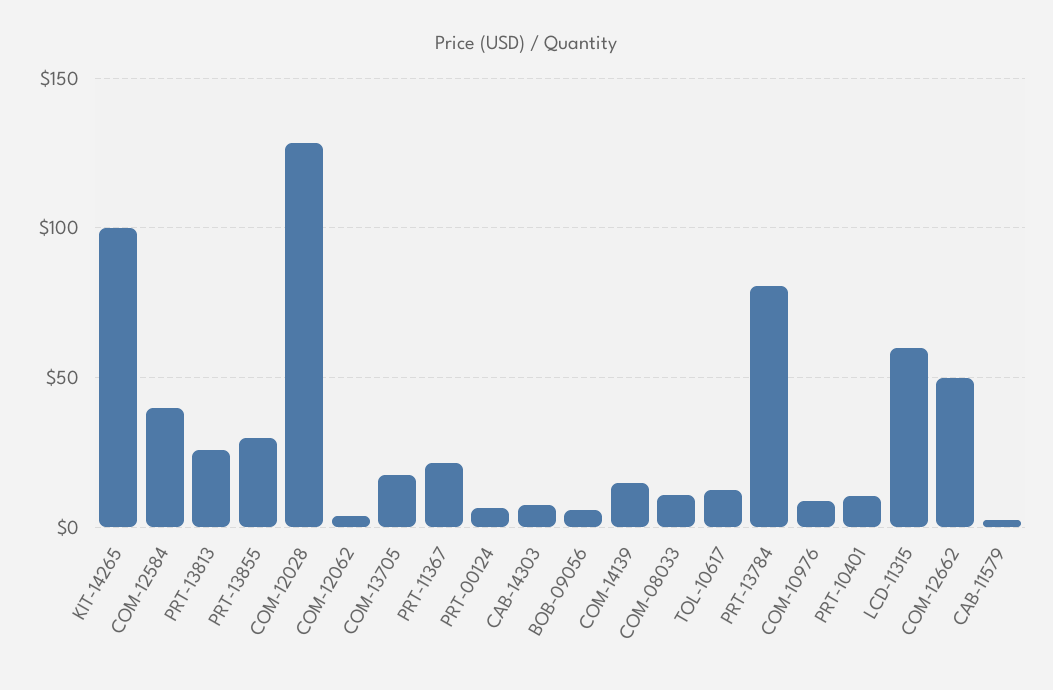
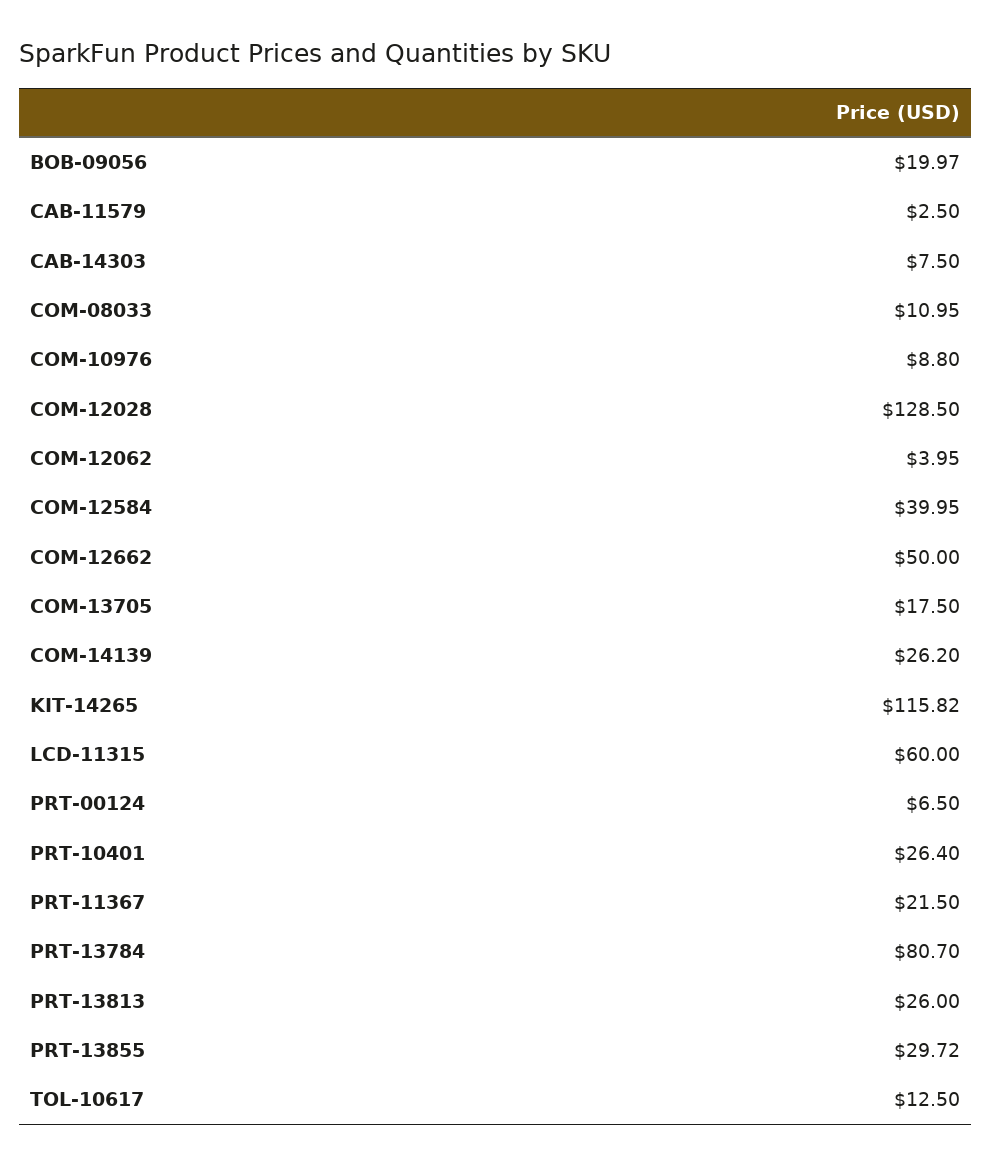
  {
-   "KIT-14265": 100,
+   "KIT-14265": 115.82,
    "COM-12584": 39.95,
    "PRT-13813": 26,
    "PRT-13855": 29.72,
    "COM-12028": 128.5,
    "COM-12062": 3.95,
    "COM-13705": 17.5,
    "PRT-11367": 21.5,
    "PRT-00124": 6.5,
    "CAB-14303": 7.5,
-   "BOB-09056": 5,
+   "BOB-09056": 19.97,
-   "COM-14139": 15,
+   "COM-14139": 26.2,
    "COM-08033": 10.95,
    "TOL-10617": 12.5,
    "PRT-13784": 80.7,
    "COM-10976": 8.8,
-   "PRT-10401": 10,
+   "PRT-10401": 26.4,
    "LCD-11315": 60,
    "COM-12662": 50,
    "CAB-11579": 2.5
  }

